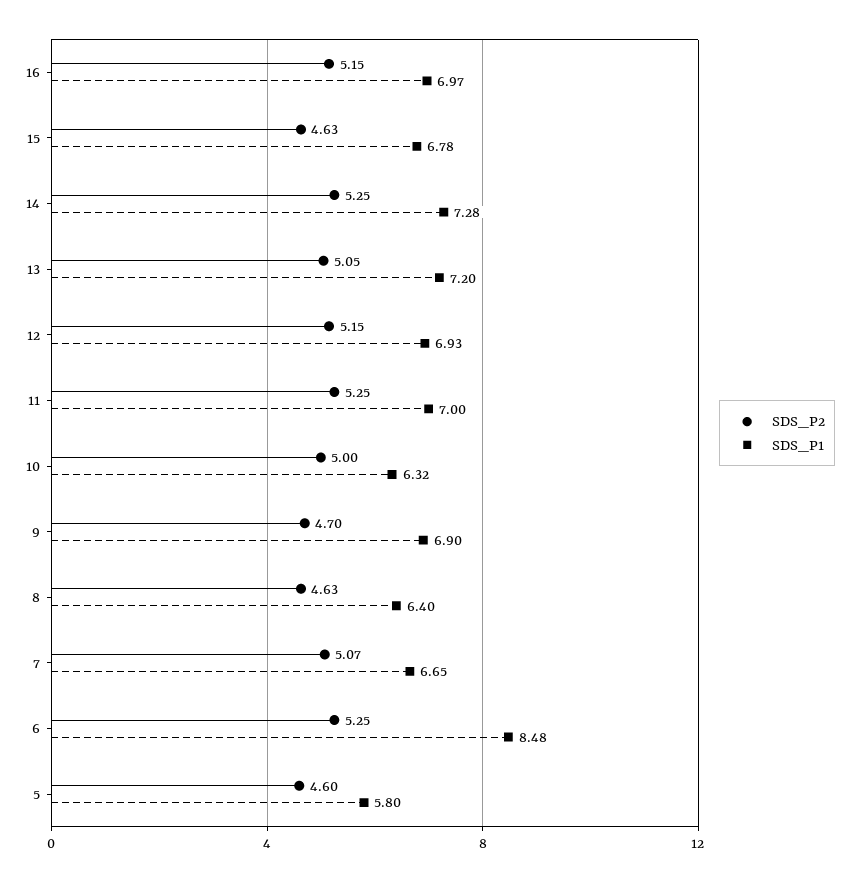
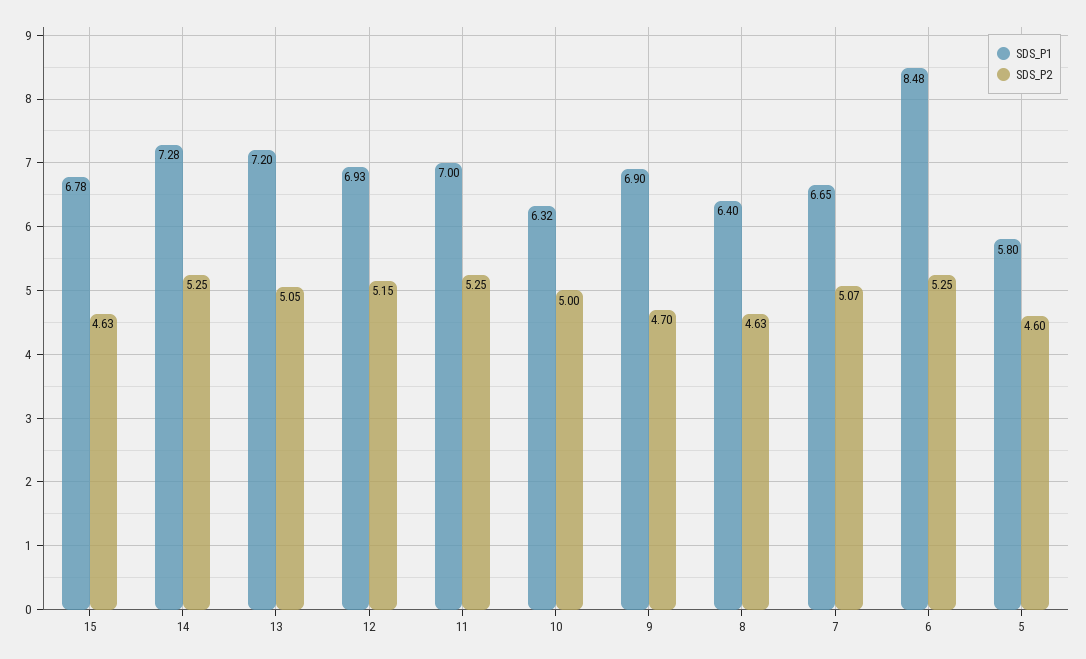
  {
    "SDS_P2": {
-     "16": 5.15,
      "15": 4.63,
      "14": 5.25,
      "13": 5.05,
      "12": 5.15,
      "11": 5.25,
      "10": 5,
      "9": 4.7,
      "8": 4.63,
      "7": 5.07,
      "6": 5.25,
      "5": 4.6
    },
    "SDS_P1": {
-     "16": 6.97,
      "15": 6.78,
      "14": 7.28,
      "13": 7.2,
      "12": 6.93,
      "11": 7,
      "10": 6.32,
      "9": 6.9,
      "8": 6.4,
      "7": 6.65,
      "6": 8.48,
      "5": 5.8
    }
  }

